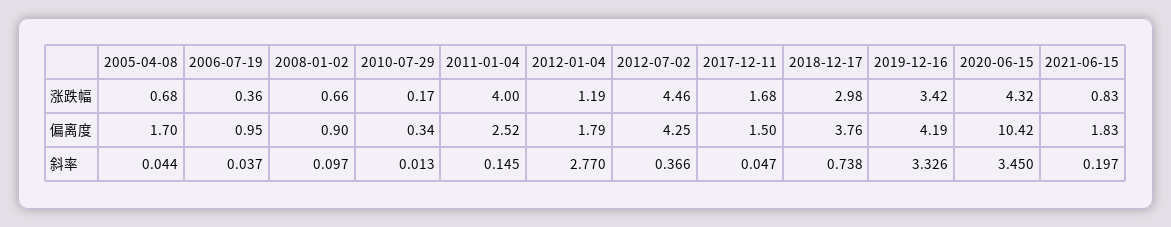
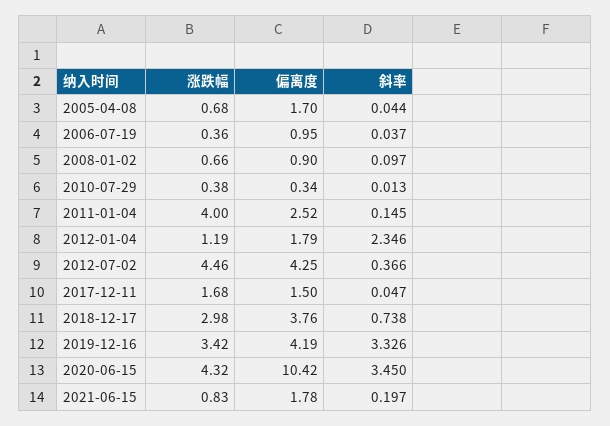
  {
    "2005-04-08": {
      "涨跌幅": 0.68,
      "偏离度": 1.7,
      "斜率": 0.044
    },
    "2006-07-19": {
      "涨跌幅": 0.36,
      "偏离度": 0.95,
      "斜率": 0.037
    },
    "2008-01-02": {
      "涨跌幅": 0.66,
      "偏离度": 0.9,
      "斜率": 0.097
    },
    "2010-07-29": {
-     "涨跌幅": 0.17,
+     "涨跌幅": 0.38,
      "偏离度": 0.34,
      "斜率": 0.013
    },
    "2011-01-04": {
      "涨跌幅": 4,
      "偏离度": 2.52,
      "斜率": 0.145
    },
    "2012-01-04": {
      "涨跌幅": 1.19,
      "偏离度": 1.79,
-     "斜率": 2.77
+     "斜率": 2.346
    },
    "2012-07-02": {
      "涨跌幅": 4.46,
      "偏离度": 4.25,
      "斜率": 0.366
    },
    "2017-12-11": {
      "涨跌幅": 1.68,
      "偏离度": 1.5,
      "斜率": 0.047
    },
    "2018-12-17": {
      "涨跌幅": 2.98,
      "偏离度": 3.76,
      "斜率": 0.738
    },
    "2019-12-16": {
      "涨跌幅": 3.42,
      "偏离度": 4.19,
      "斜率": 3.326
    },
    "2020-06-15": {
      "涨跌幅": 4.32,
      "偏离度": 10.42,
      "斜率": 3.45
    },
    "2021-06-15": {
      "涨跌幅": 0.83,
-     "偏离度": 1.83,
+     "偏离度": 1.78,
      "斜率": 0.197
    }
  }

